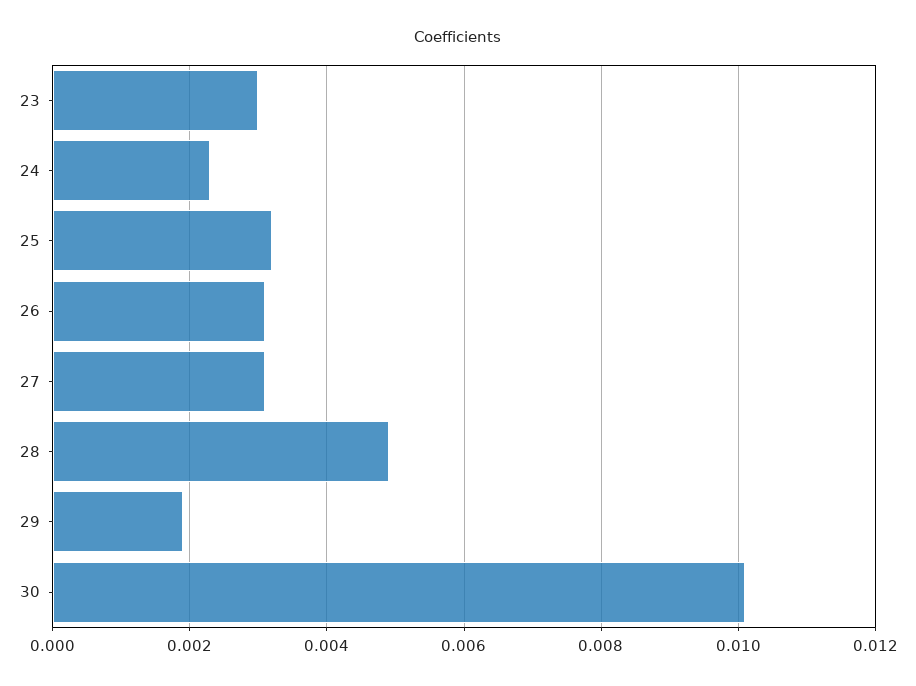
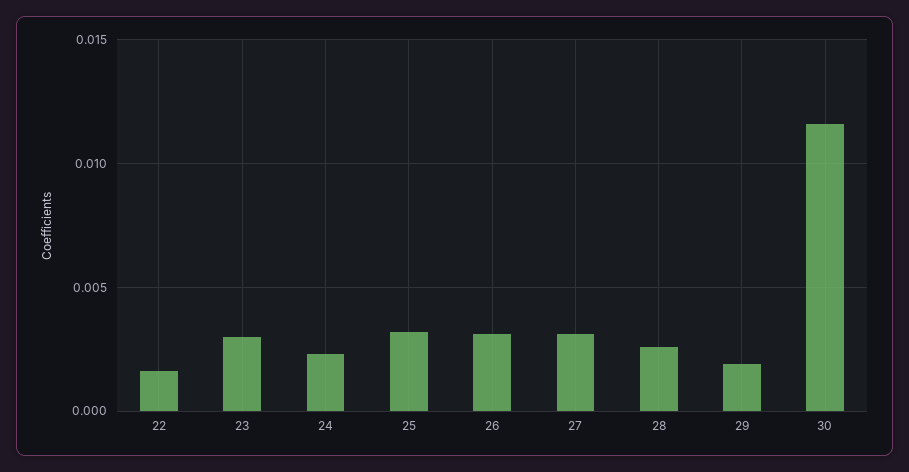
  {
    "23": 0.003,
    "24": 0.0025,
    "25": 0.003,
    "26": 0.003,
    "27": 0.003,
-   "28": 0.005,
+   "28": 0.0025,
    "29": 0.002,
-   "30": 0.01
+   "30": 0.0115,
+   "22": 0.0015
  }

